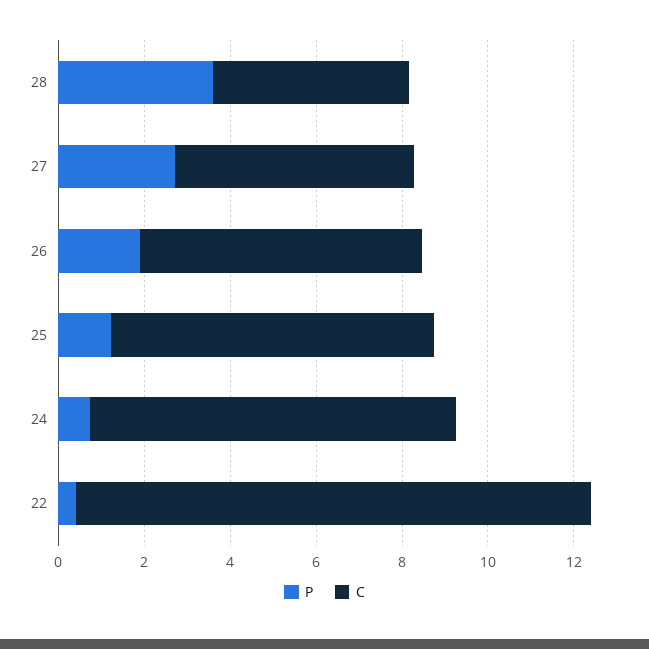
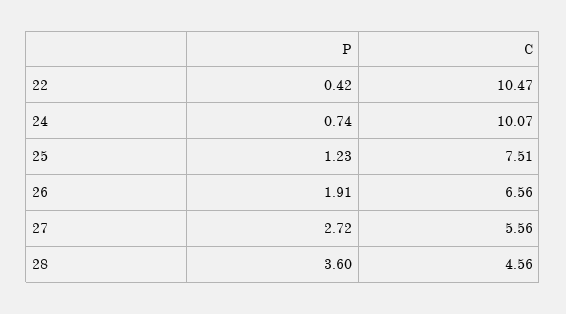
  {
    "P": {
      "28": 3.6,
      "27": 2.72,
      "26": 1.91,
      "25": 1.23,
      "24": 0.74,
      "22": 0.42
    },
    "C": {
      "28": 4.56,
      "27": 5.56,
      "26": 6.56,
      "25": 7.51,
-     "24": 8.5,
+     "24": 10.07,
-     "22": 12
+     "22": 10.47
    }
  }

